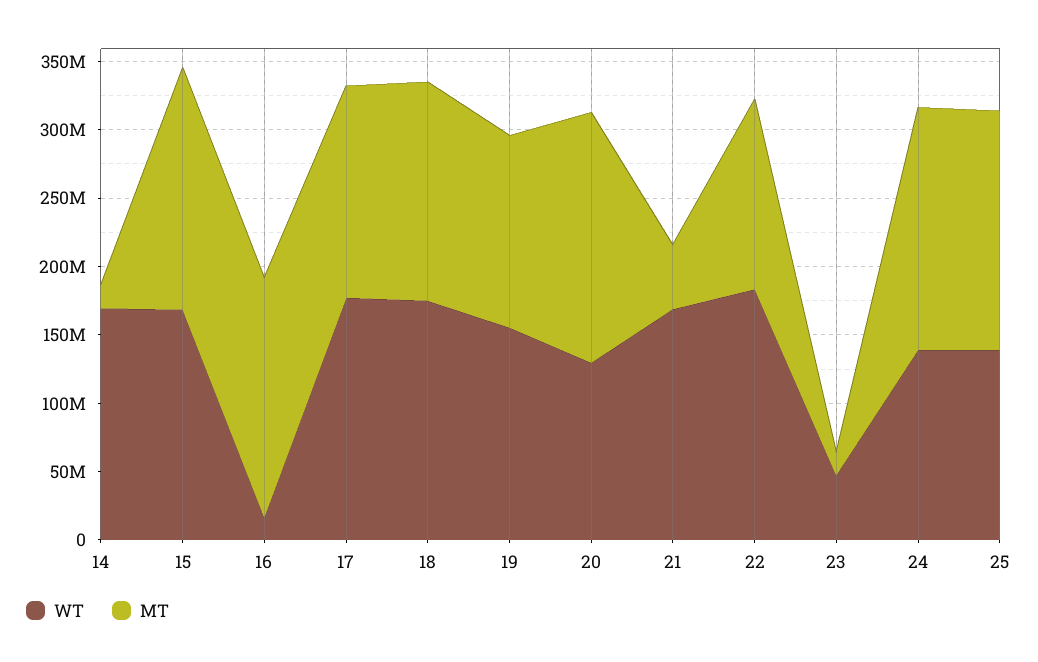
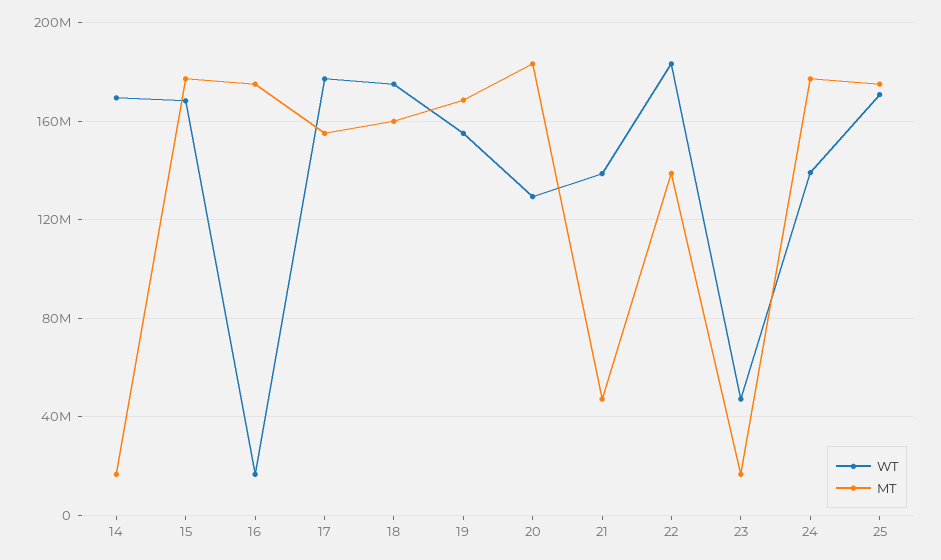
  {
    "WT": {
      "14": 170000000,
      "15": 170000000,
      "16": 15000000,
      "17": 175000000,
      "18": 175000000,
      "19": 155000000,
      "20": 130000000,
-     "21": 170000000,
+     "21": 140000000,
      "22": 185000000,
      "23": 45000000,
      "24": 140000000,
-     "25": 140000000
+     "25": 170000000
    },
    "MT": {
      "14": 15000000,
      "15": 175000000,
      "16": 175000000,
      "17": 155000000,
      "18": 160000000,
-     "19": 140000000,
+     "19": 170000000,
      "20": 185000000,
      "21": 45000000,
      "22": 140000000,
      "23": 15000000,
      "24": 175000000,
      "25": 175000000
    }
  }

